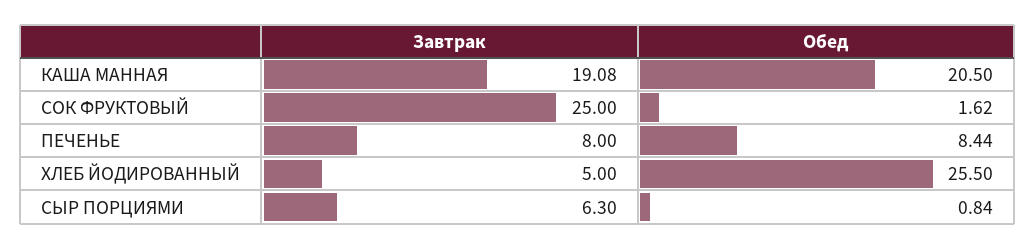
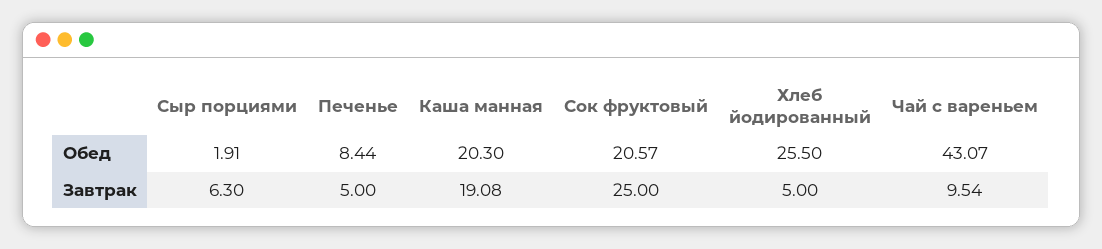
  {
    "Завтрак": {
      "КАША МАННАЯ": 19.08,
      "СОК ФРУКТОВЫЙ": 25,
-     "ПЕЧЕНЬЕ": 8,
+     "ПЕЧЕНЬЕ": 5,
      "ХЛЕБ ЙОДИРОВАННЫЙ": 5,
-     "СЫР ПОРЦИЯМИ": 6.3
+     "СЫР ПОРЦИЯМИ": 6.3,
+     "Чай с вареньем": 9.54
    },
    "Обед": {
-     "КАША МАННАЯ": 20.5,
+     "КАША МАННАЯ": 20.3,
-     "СОК ФРУКТОВЫЙ": 1.62,
+     "СОК ФРУКТОВЫЙ": 20.57,
      "ПЕЧЕНЬЕ": 8.44,
      "ХЛЕБ ЙОДИРОВАННЫЙ": 25.5,
-     "СЫР ПОРЦИЯМИ": 0.84
+     "СЫР ПОРЦИЯМИ": 1.91,
+     "Чай с вареньем": 43.07
    }
  }

